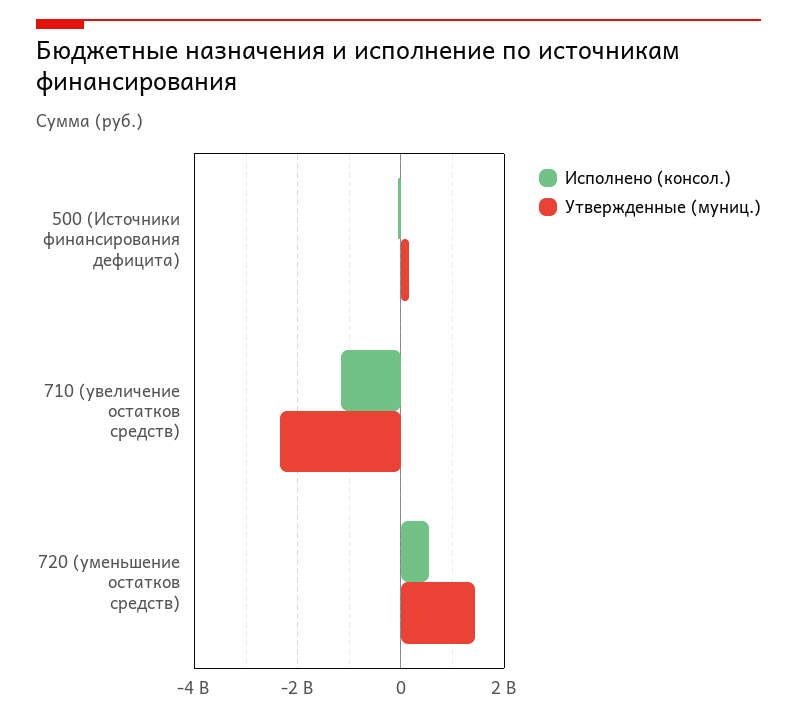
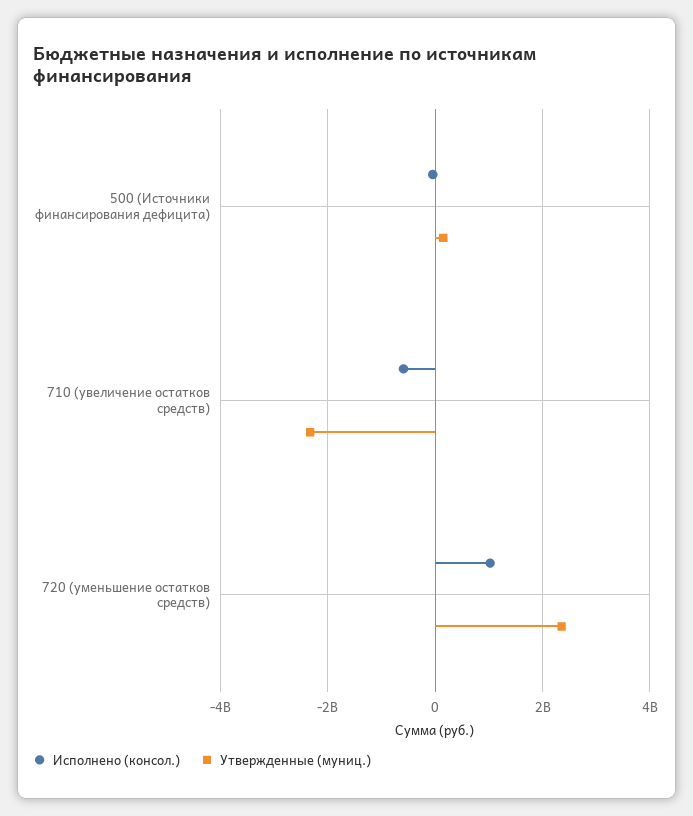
  {
    "Исполнено (консол.)": {
      "500 (Источники финансирования дефицита)": 0,
-     "710 (увеличение остатков средств)": -1200000000,
+     "710 (увеличение остатков средств)": -600000000,
-     "720 (уменьшение остатков средств)": 600000000
+     "720 (уменьшение остатков средств)": 1000000000
    },
    "Утвержденные (муниц.)": {
      "500 (Источники финансирования дефицита)": 200000000,
      "710 (увеличение остатков средств)": -2400000000,
-     "720 (уменьшение остатков средств)": 1400000000
+     "720 (уменьшение остатков средств)": 2400000000
    }
  }

